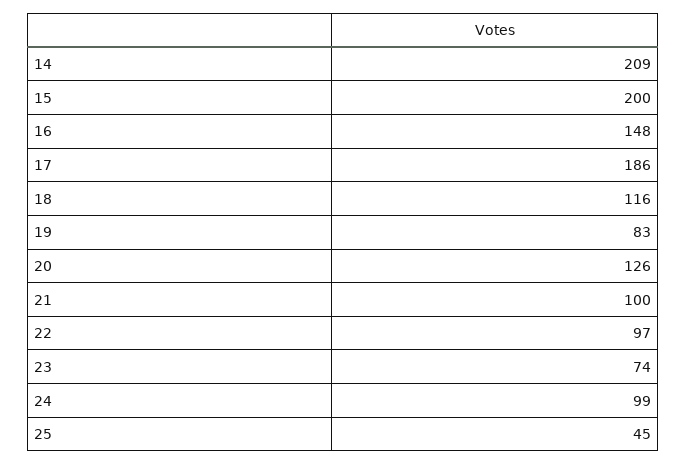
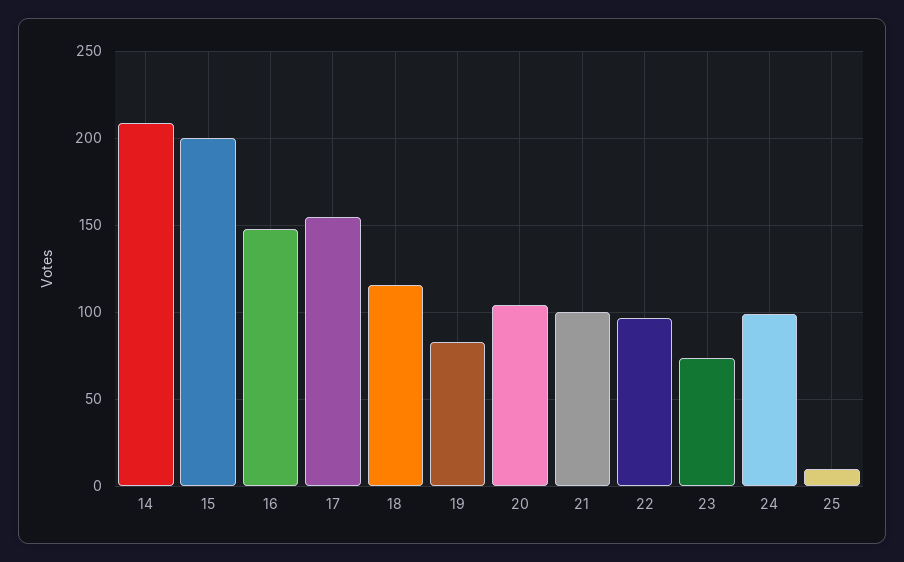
  {
    "14": 209,
    "15": 200,
    "16": 148,
-   "17": 186,
+   "17": 155,
    "18": 116,
    "19": 83,
-   "20": 126,
+   "20": 105,
    "21": 100,
    "22": 97,
    "23": 74,
    "24": 99,
-   "25": 45
+   "25": 10
  }

